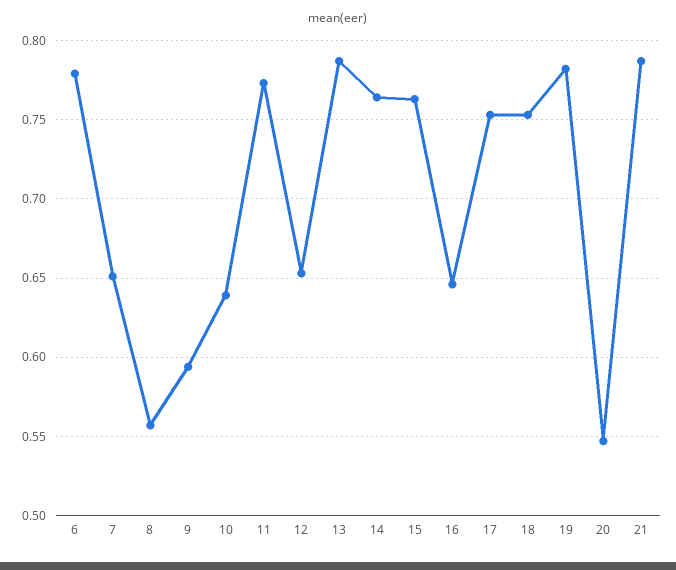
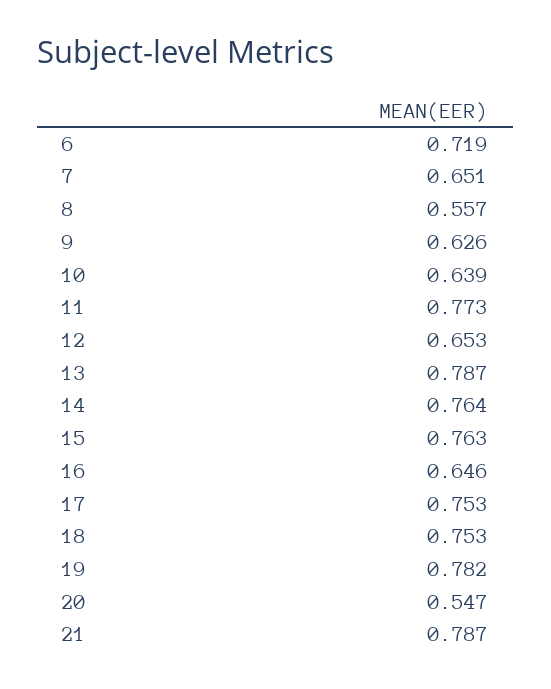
  {
-   "6": 0.78,
+   "6": 0.719,
    "7": 0.651,
    "8": 0.557,
-   "9": 0.595,
+   "9": 0.626,
    "10": 0.639,
    "11": 0.773,
    "12": 0.653,
    "13": 0.787,
    "14": 0.764,
    "15": 0.763,
    "16": 0.646,
    "17": 0.753,
    "18": 0.753,
    "19": 0.782,
    "20": 0.547,
    "21": 0.787
  }

